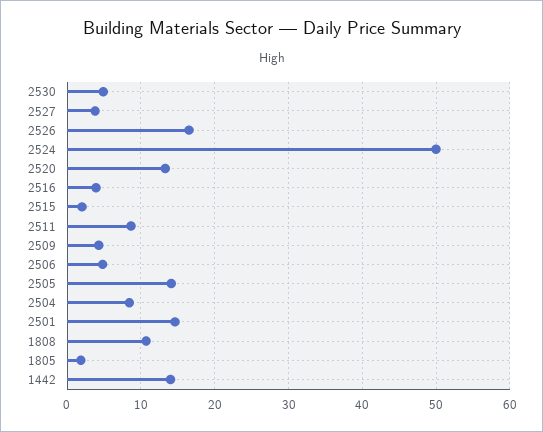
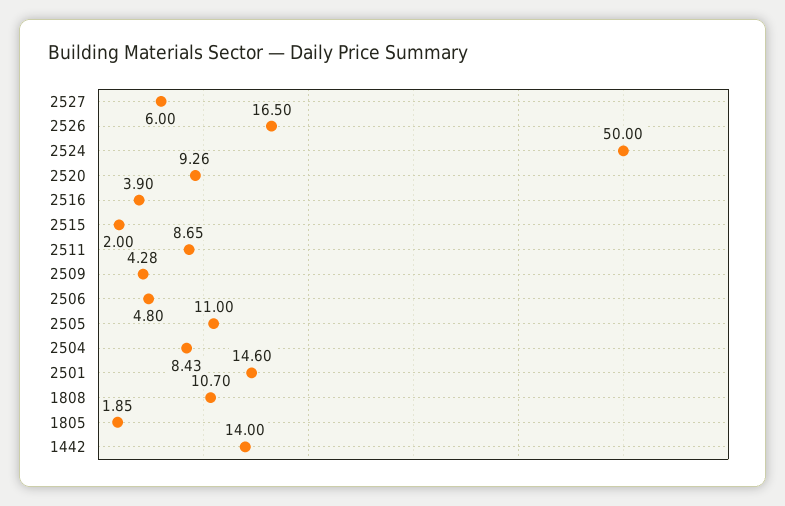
  {
-   "2530": 5,
-   "2527": 4,
+   "2527": 6,
    "2526": 16.5,
    "2524": 50,
-   "2520": 13,
+   "2520": 9.26,
    "2516": 3.9,
    "2515": 2,
    "2511": 8.65,
    "2509": 4.28,
    "2506": 4.8,
-   "2505": 14,
+   "2505": 11,
    "2504": 8.43,
    "2501": 14.6,
    "1808": 10.7,
    "1805": 1.85,
    "1442": 14
  }

